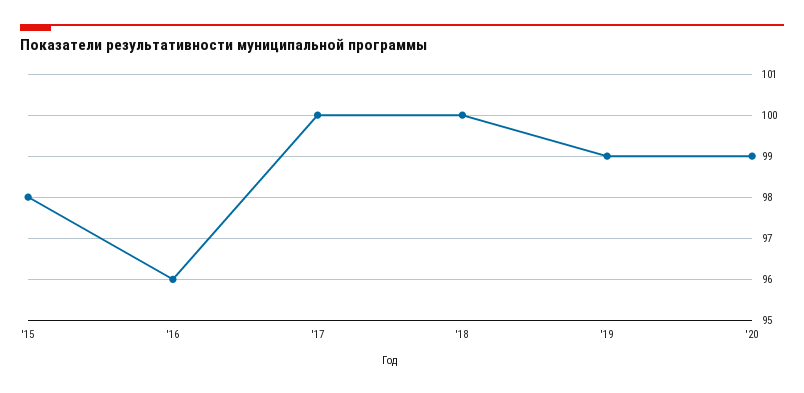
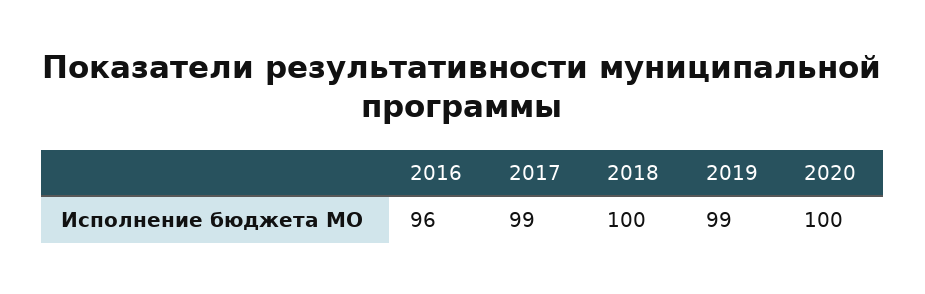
  {
-   "'15": 98,
    "'16": 96,
-   "'17": 100,
+   "'17": 99,
    "'18": 100,
    "'19": 99,
-   "'20": 99
+   "'20": 100
  }

